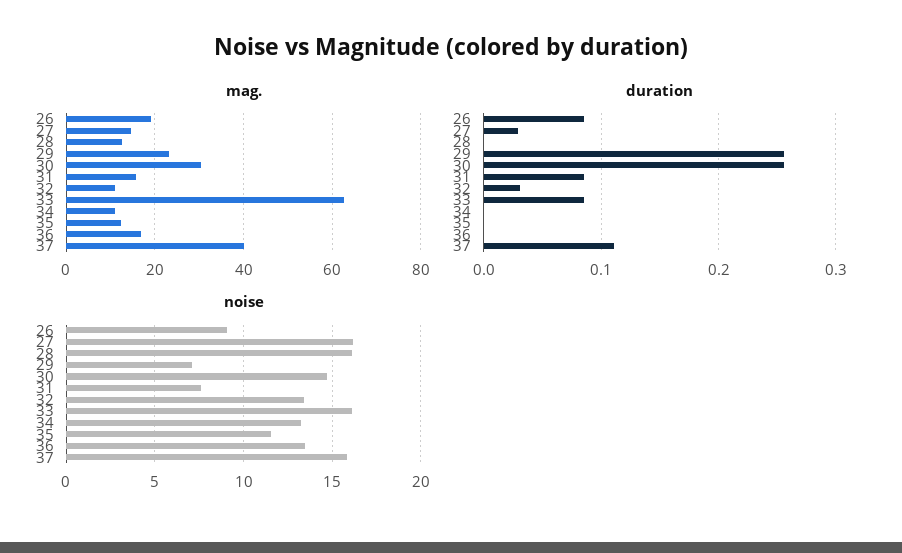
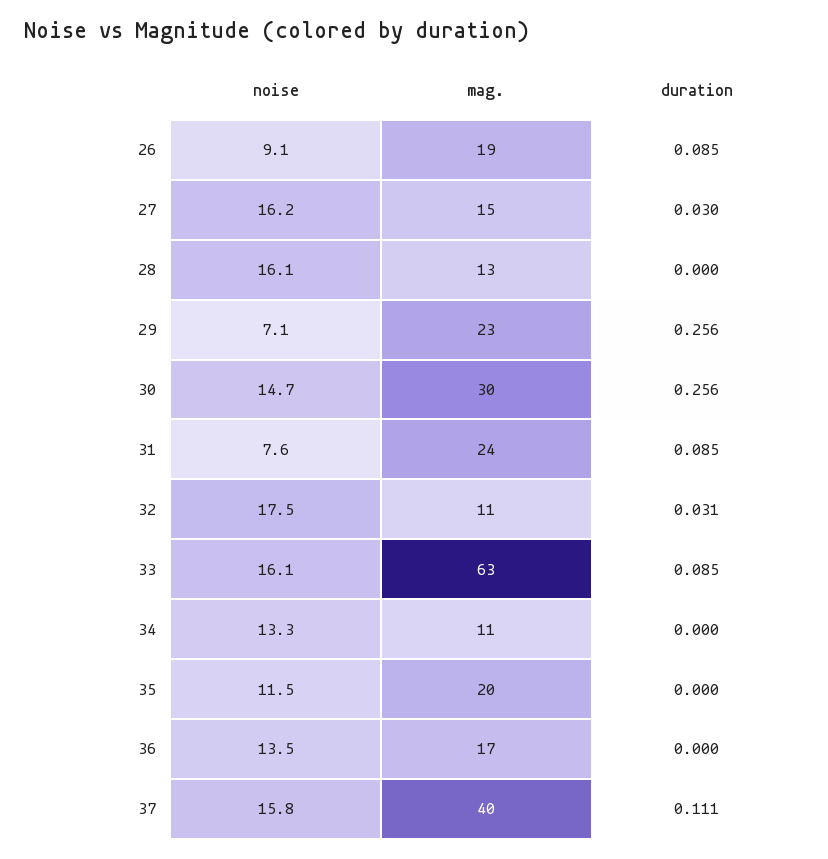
  {
    "mag.": {
      "26": 19,
      "27": 15,
      "28": 13,
      "29": 23,
      "30": 30,
-     "31": 16,
+     "31": 24,
      "32": 11,
      "33": 63,
      "34": 11,
-     "35": 12,
+     "35": 20,
      "36": 17,
      "37": 40
    },
    "duration": {
      "26": 0.085,
      "27": 0.03,
      "28": 0,
      "29": 0.256,
      "30": 0.256,
      "31": 0.085,
      "32": 0.031,
      "33": 0.085,
      "34": 0,
      "35": 0,
      "36": 0,
      "37": 0.111
    },
    "noise": {
      "26": 9.1,
      "27": 16.2,
      "28": 16.1,
      "29": 7.1,
      "30": 14.7,
      "31": 7.6,
-     "32": 13.5,
+     "32": 17.5,
      "33": 16.1,
      "34": 13.3,
      "35": 11.5,
      "36": 13.5,
      "37": 15.8
    }
  }

